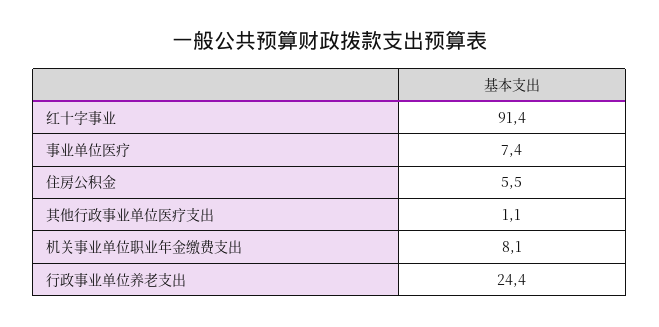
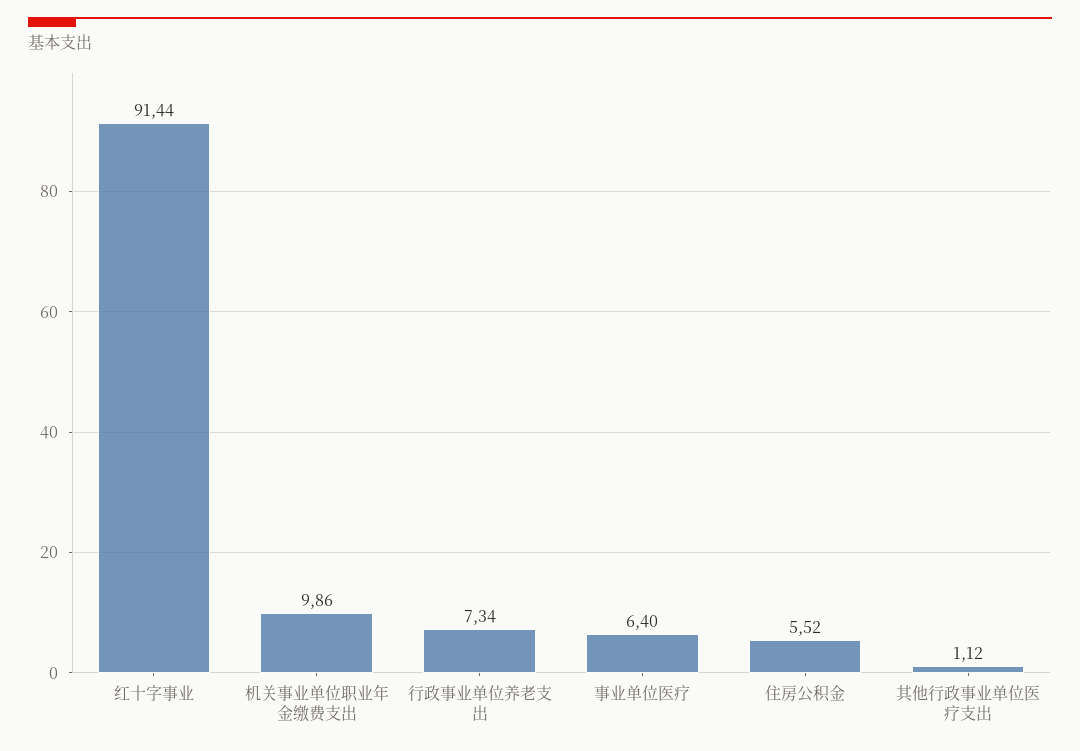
  {
    "红十字事业": 91.44,
-   "事业单位医疗": 7.4,
+   "事业单位医疗": 6.4,
    "住房公积金": 5.52,
    "其他行政事业单位医疗支出": 1.12,
-   "机关事业单位职业年金缴费支出": 8.1,
+   "机关事业单位职业年金缴费支出": 9.86,
-   "行政事业单位养老支出": 24.4
+   "行政事业单位养老支出": 7.34
  }

